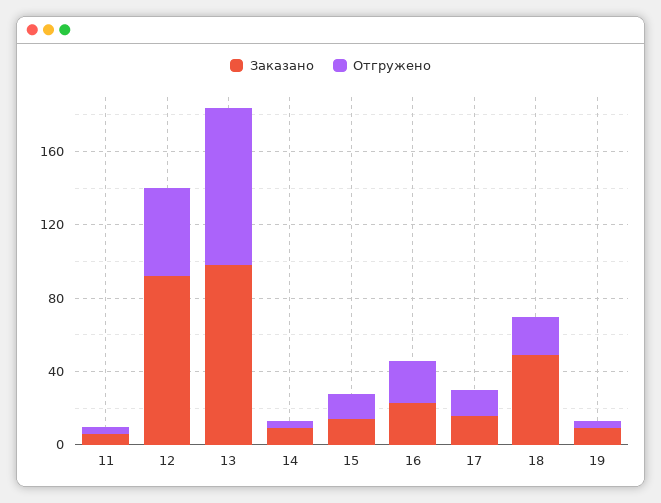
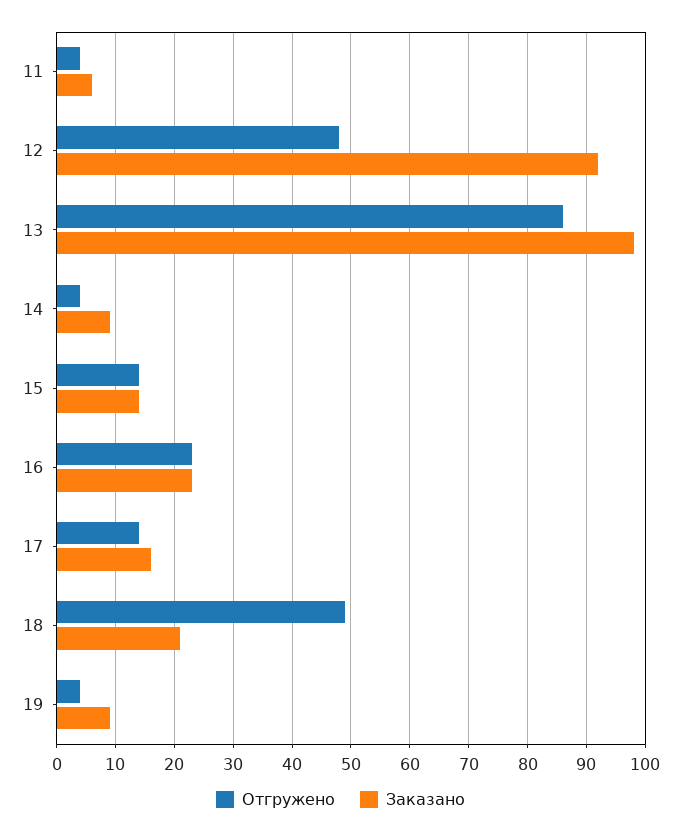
  {
    "Заказано": {
      "11": 5,
      "12": 90,
      "13": 100,
      "14": 10,
      "15": 15,
      "16": 25,
      "17": 15,
-     "18": 50,
+     "18": 20,
      "19": 10
    },
    "Отгружено": {
      "11": 5,
      "12": 50,
      "13": 85,
      "14": 5,
      "15": 15,
      "16": 25,
      "17": 15,
-     "18": 20,
+     "18": 50,
      "19": 5
    }
  }

